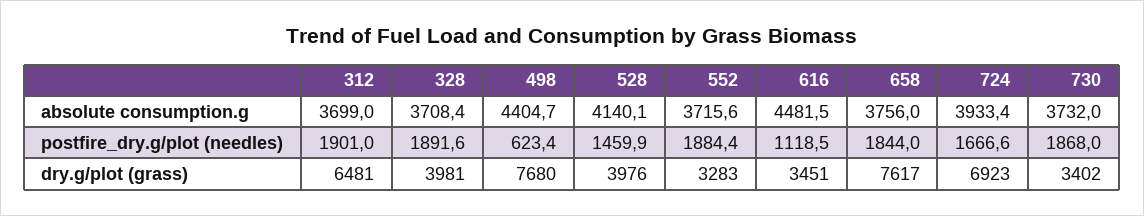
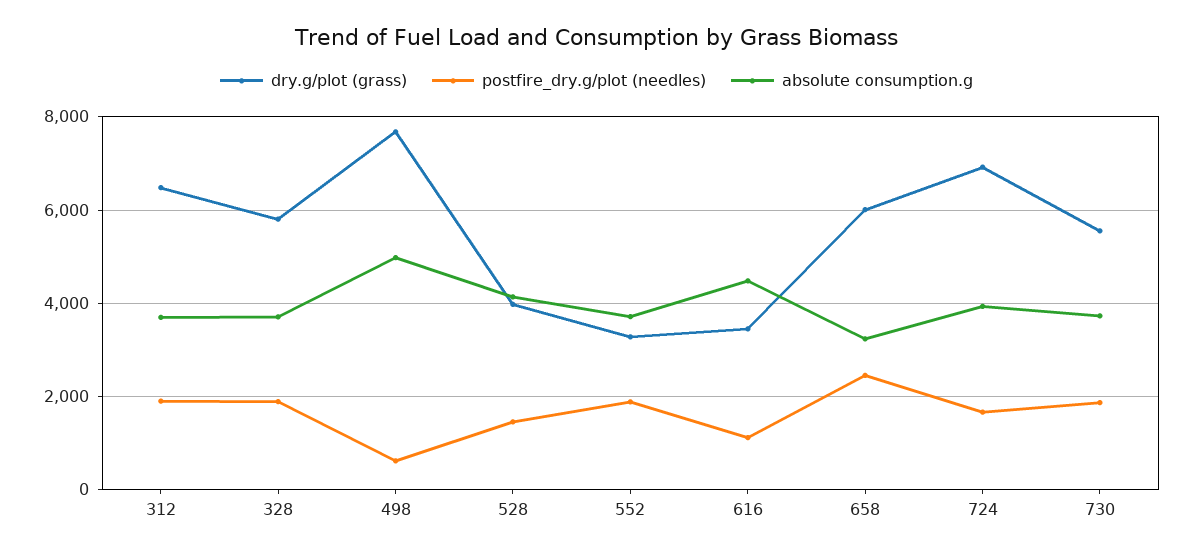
  {
    "absolute consumption.g": {
      "312": 3699,
      "328": 3708.4,
-     "498": 4404.7,
+     "498": 5000,
      "528": 4140.1,
      "552": 3715.6,
      "616": 4481.5,
-     "658": 3756,
+     "658": 3200,
      "724": 3933.4,
      "730": 3732
    },
    "postfire_dry.g/plot (needles)": {
      "312": 1901,
      "328": 1891.6,
      "498": 623.4,
      "528": 1459.9,
      "552": 1884.4,
      "616": 1118.5,
-     "658": 1844,
+     "658": 2400,
      "724": 1666.6,
      "730": 1868
    },
    "dry.g/plot (grass)": {
      "312": 6481,
-     "328": 3981,
+     "328": 5800,
      "498": 7680,
      "528": 3976,
      "552": 3283,
      "616": 3451,
-     "658": 7617,
+     "658": 6000,
      "724": 6923,
-     "730": 3402
+     "730": 5600
    }
  }

